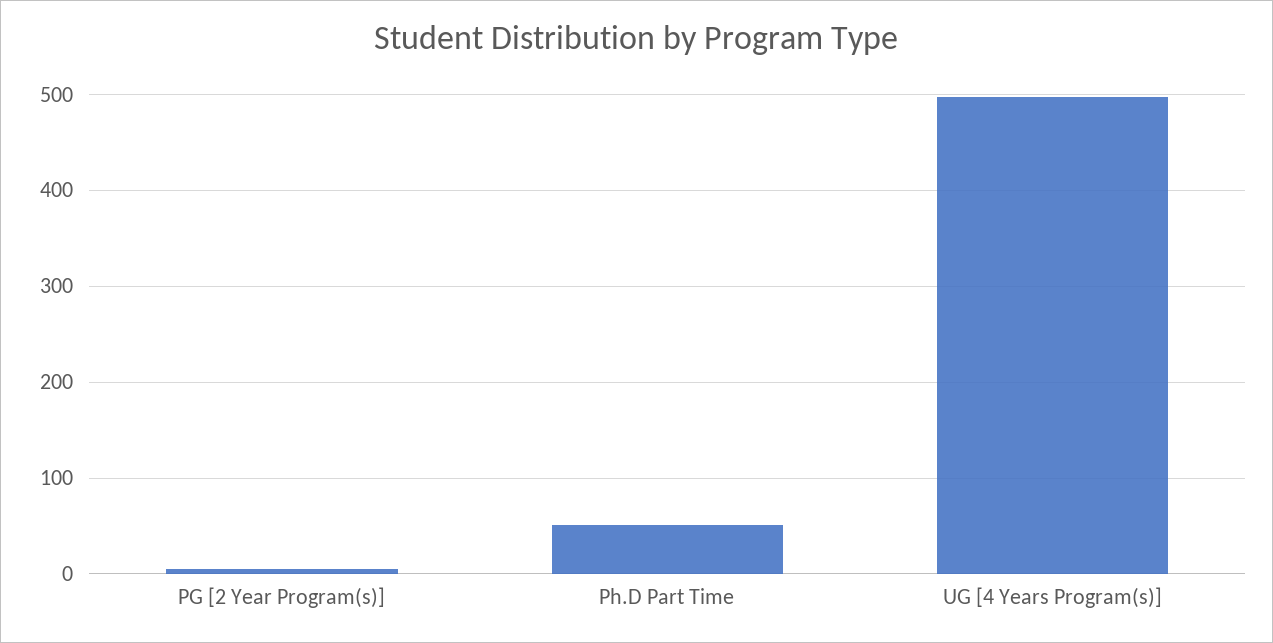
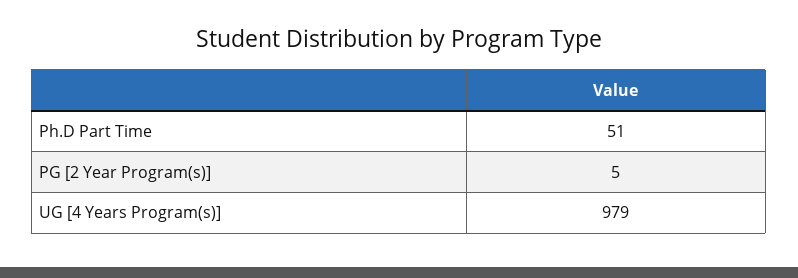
  {
    "PG [2 Year Program(s)]": 5,
    "Ph.D Part Time": 51,
-   "UG [4 Years Program(s)]": 500
+   "UG [4 Years Program(s)]": 979
  }

